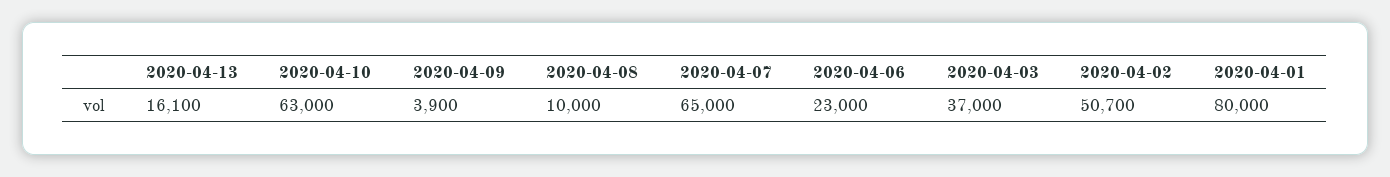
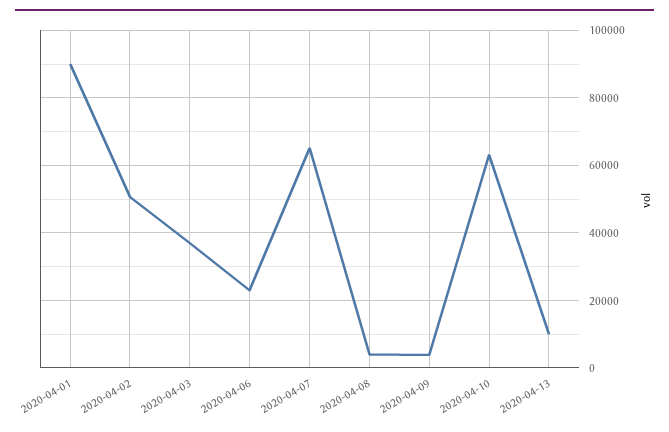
  {
-   "2020-04-13": 16100,
+   "2020-04-13": 10000,
    "2020-04-10": 63000,
    "2020-04-09": 3900,
-   "2020-04-08": 10000,
+   "2020-04-08": 4000,
    "2020-04-07": 65000,
    "2020-04-06": 23000,
    "2020-04-03": 37000,
    "2020-04-02": 50700,
-   "2020-04-01": 80000
+   "2020-04-01": 90000
  }

